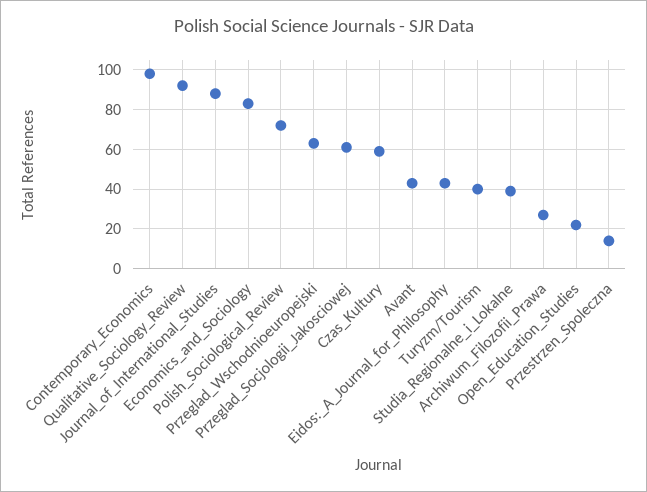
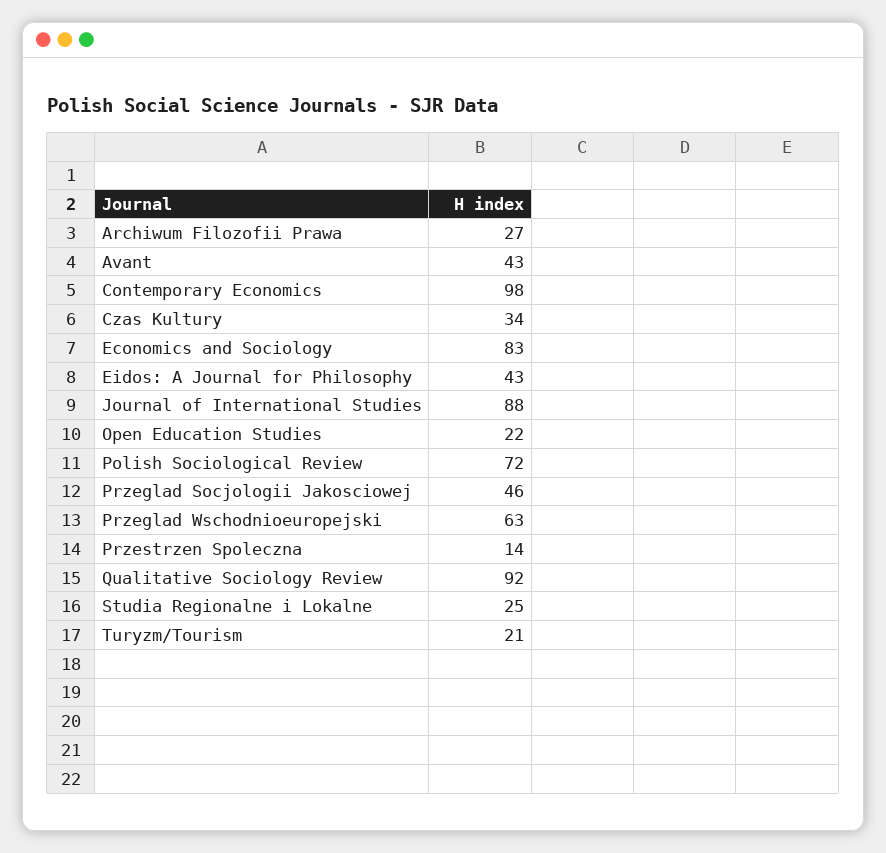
  {
    "Contemporary_Economics": 98,
    "Qualitative_Sociology_Review": 92,
    "Journal_of_International_Studies": 88,
    "Economics_and_Sociology": 83,
    "Polish_Sociological_Review": 72,
    "Przeglad_Wschodnioeuropejski": 63,
-   "Przeglad_Socjologii_Jakosciowej": 60,
+   "Przeglad_Socjologii_Jakosciowej": 46,
-   "Czas_Kultury": 60,
+   "Czas_Kultury": 34,
    "Avant": 43,
    "Eidos:_A_Journal_for_Philosophy": 43,
-   "Turyzm/Tourism": 40,
+   "Turyzm/Tourism": 21,
-   "Studia_Regionalne_i_Lokalne": 40,
+   "Studia_Regionalne_i_Lokalne": 25,
    "Archiwum_Filozofii_Prawa": 27,
    "Open_Education_Studies": 22,
    "Przestrzen_Spoleczna": 14
  }

